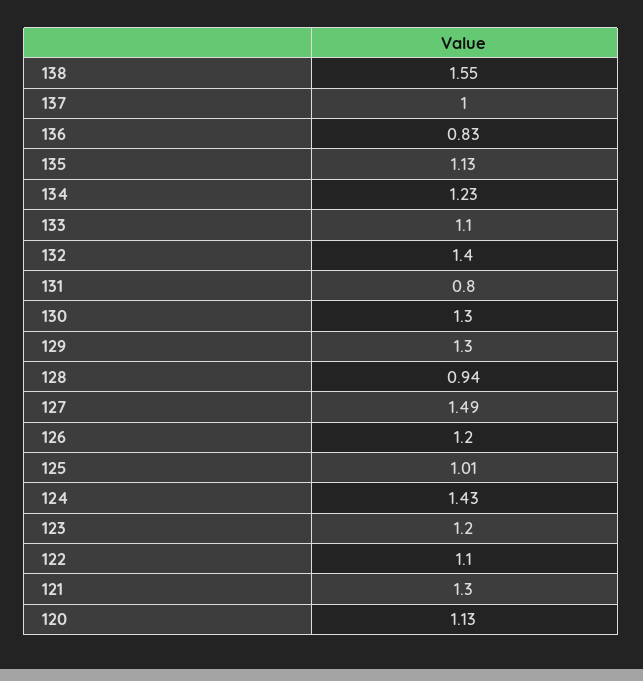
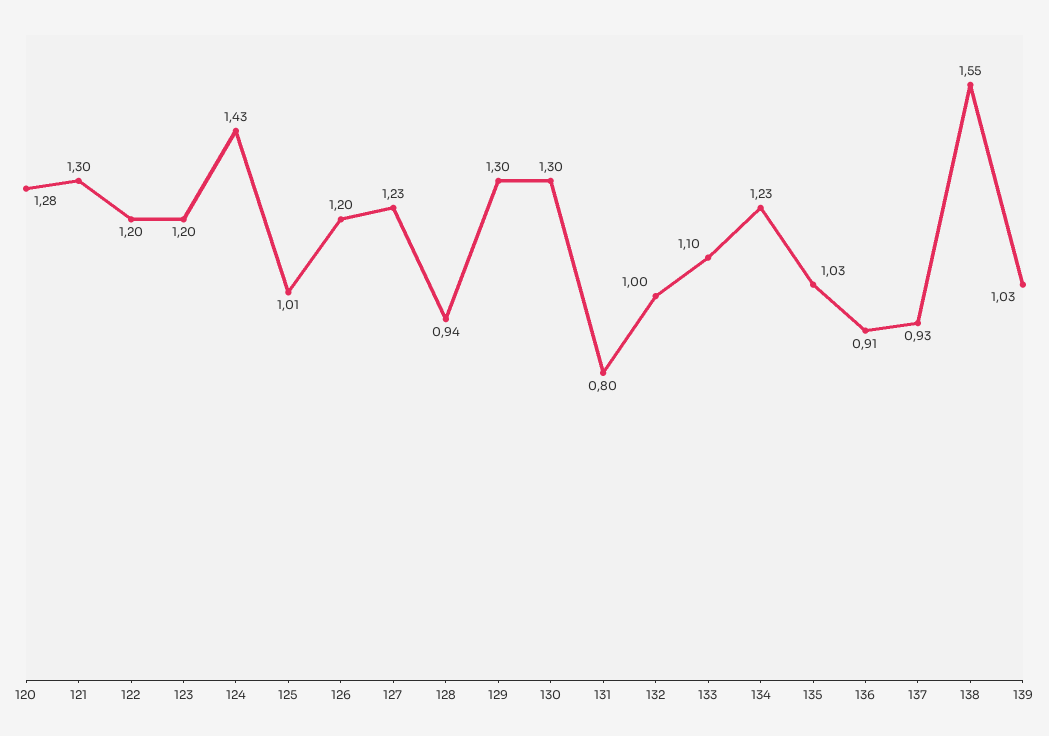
  {
    "138": 1.55,
-   "137": 1,
+   "137": 0.93,
-   "136": 0.83,
+   "136": 0.91,
-   "135": 1.13,
+   "135": 1.03,
    "134": 1.23,
    "133": 1.1,
-   "132": 1.4,
+   "132": 1,
    "131": 0.8,
    "130": 1.3,
    "129": 1.3,
    "128": 0.94,
-   "127": 1.49,
+   "127": 1.23,
    "126": 1.2,
    "125": 1.01,
    "124": 1.43,
    "123": 1.2,
-   "122": 1.1,
+   "122": 1.2,
    "121": 1.3,
-   "120": 1.13
+   "120": 1.28,
+   "139": 1.03
  }

